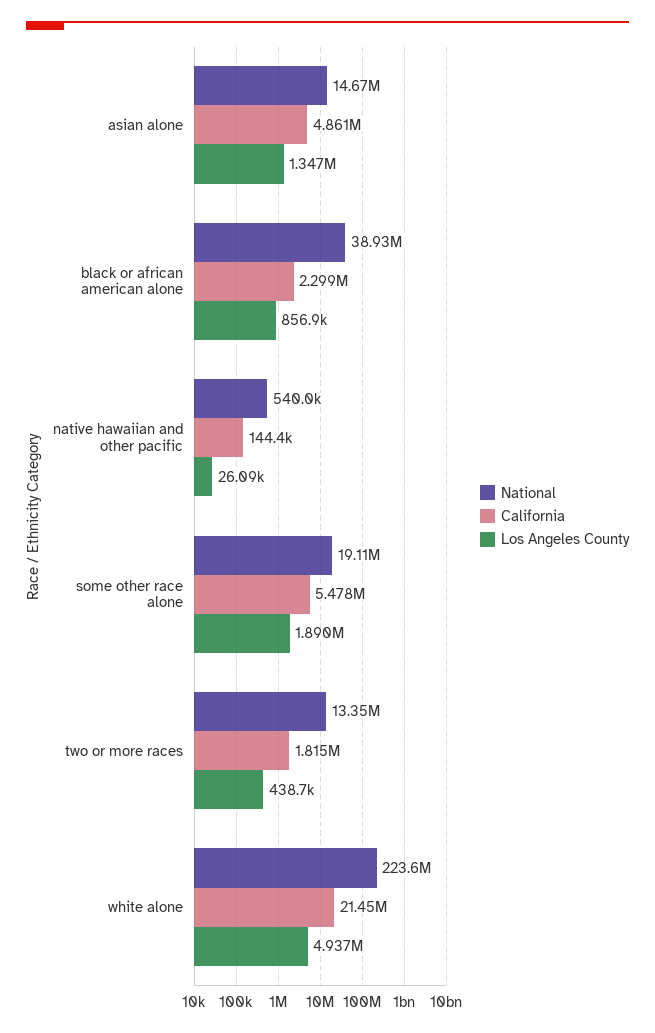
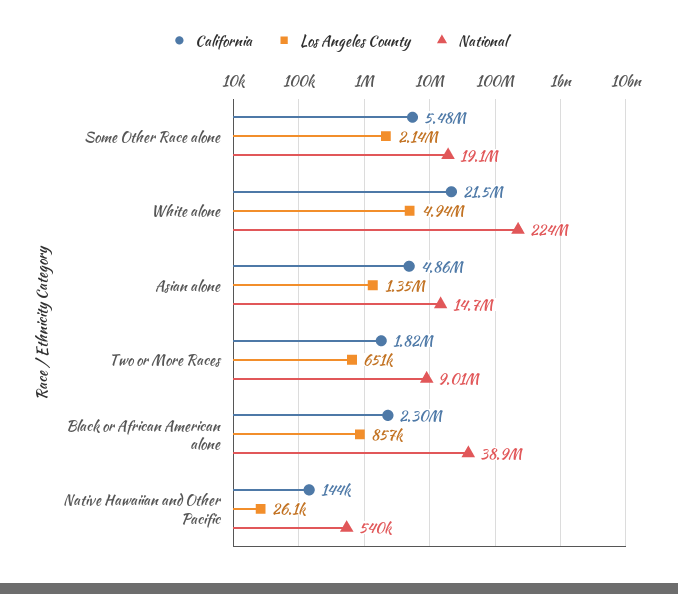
  {
    "National": {
      "asian alone": 14670000,
      "black or african american alone": 38930000,
      "native hawaiian and other pacific": 540000,
      "some other race alone": 19110000,
-     "two or more races": 13350000,
+     "two or more races": 9010000,
      "white alone": 223600000
    },
    "California": {
      "asian alone": 4861000,
      "black or african american alone": 2299000,
      "native hawaiian and other pacific": 144400,
      "some other race alone": 5478000,
      "two or more races": 1815000,
      "white alone": 21450000
    },
    "Los Angeles County": {
      "asian alone": 1347000,
      "black or african american alone": 856900,
      "native hawaiian and other pacific": 26090,
-     "some other race alone": 1890000,
+     "some other race alone": 2140000,
-     "two or more races": 438700,
+     "two or more races": 651000,
      "white alone": 4937000
    }
  }

